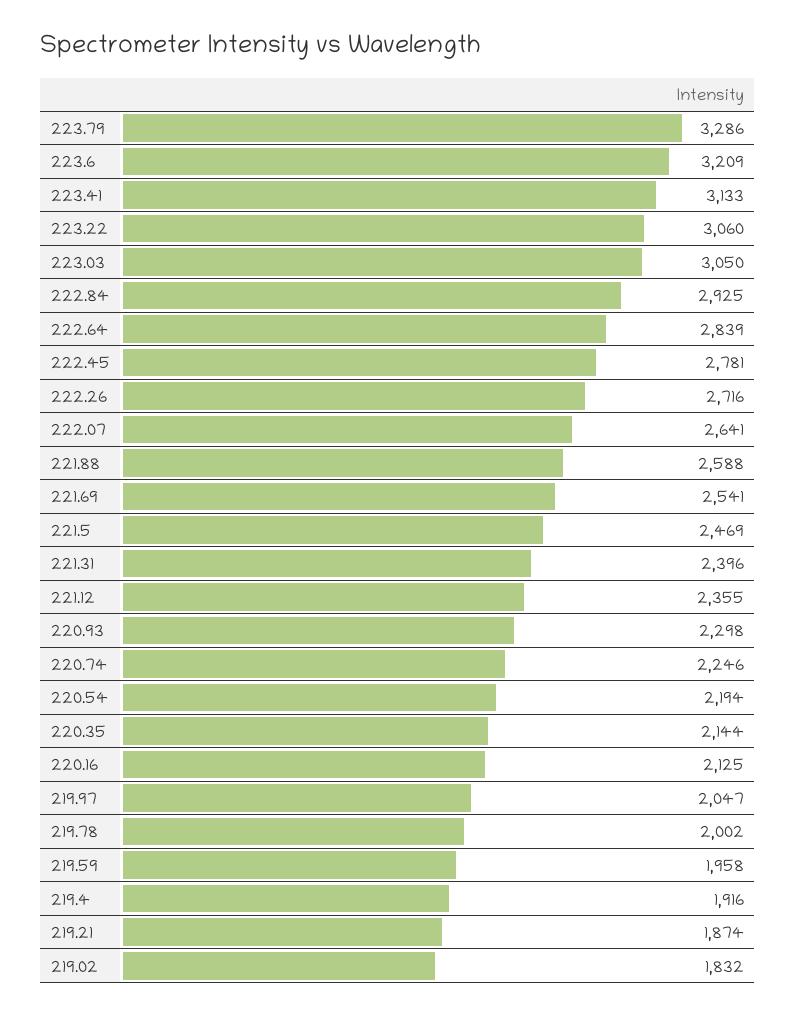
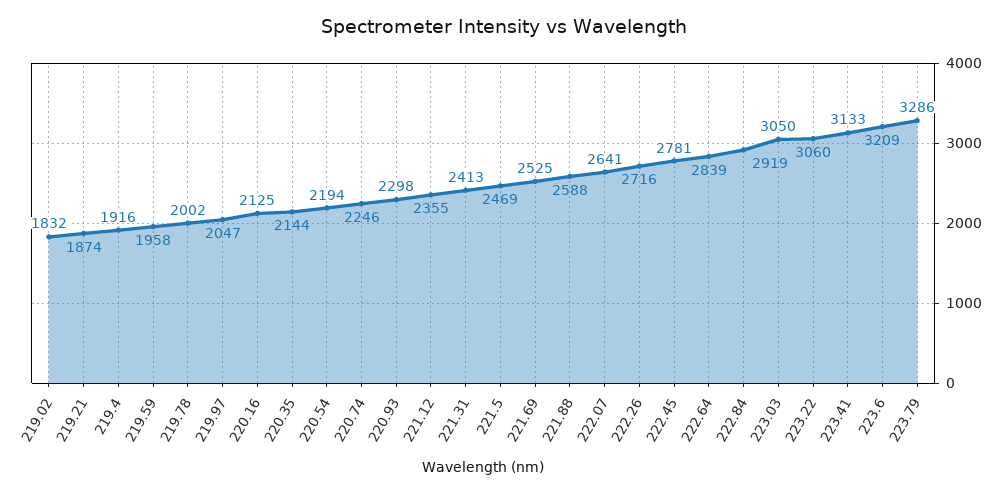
  {
    "223.79": 3286,
    "223.6": 3209,
    "223.41": 3133,
    "223.22": 3060,
    "223.03": 3050,
-   "222.84": 2925,
+   "222.84": 2919,
    "222.64": 2839,
    "222.45": 2781,
    "222.26": 2716,
    "222.07": 2641,
    "221.88": 2588,
-   "221.69": 2541,
+   "221.69": 2525,
    "221.5": 2469,
-   "221.31": 2396,
+   "221.31": 2413,
    "221.12": 2355,
    "220.93": 2298,
    "220.74": 2246,
    "220.54": 2194,
    "220.35": 2144,
    "220.16": 2125,
    "219.97": 2047,
    "219.78": 2002,
    "219.59": 1958,
    "219.4": 1916,
    "219.21": 1874,
    "219.02": 1832
  }

